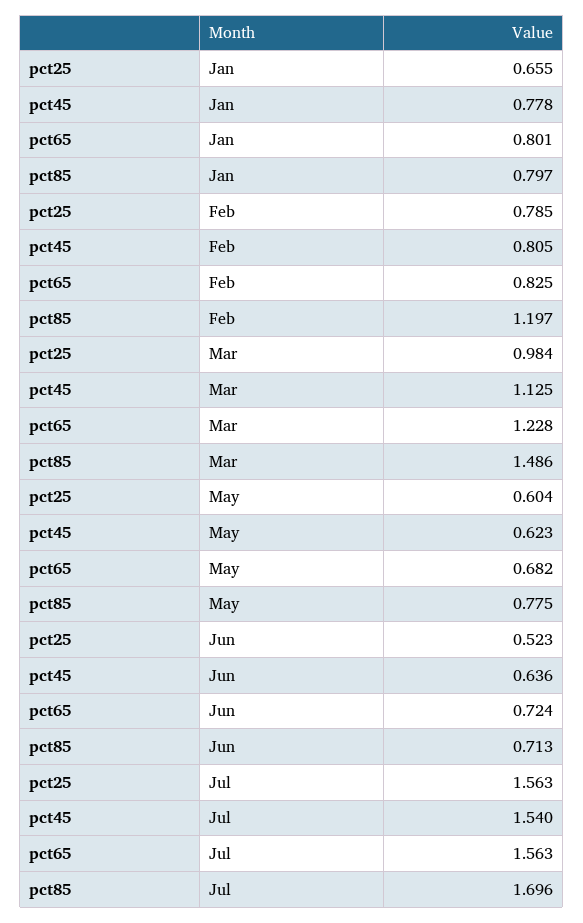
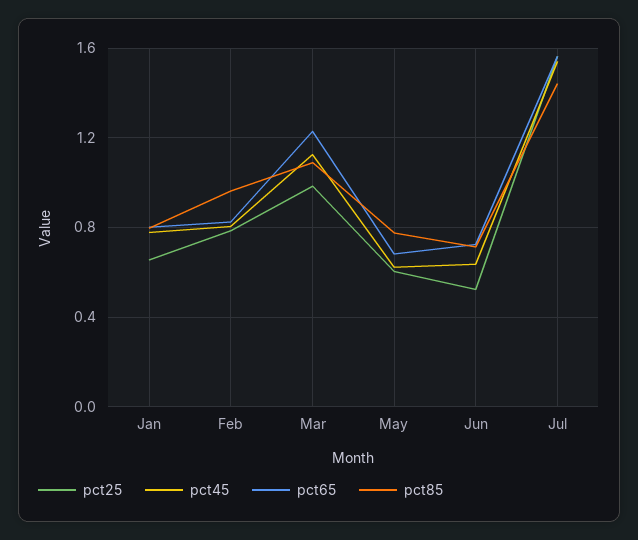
  {
    "pct25": {
      "Jan": 0.655,
      "Feb": 0.785,
      "Mar": 0.984,
      "May": 0.604,
      "Jun": 0.523,
      "Jul": 1.563
    },
    "pct45": {
      "Jan": 0.778,
      "Feb": 0.805,
      "Mar": 1.125,
      "May": 0.623,
      "Jun": 0.636,
      "Jul": 1.54
    },
    "pct65": {
      "Jan": 0.801,
      "Feb": 0.825,
      "Mar": 1.228,
      "May": 0.682,
      "Jun": 0.724,
      "Jul": 1.563
    },
    "pct85": {
      "Jan": 0.797,
-     "Feb": 1.197,
+     "Feb": 0.95,
-     "Mar": 1.486,
+     "Mar": 1.1,
      "May": 0.775,
      "Jun": 0.713,
-     "Jul": 1.696
+     "Jul": 1.45
    }
  }

